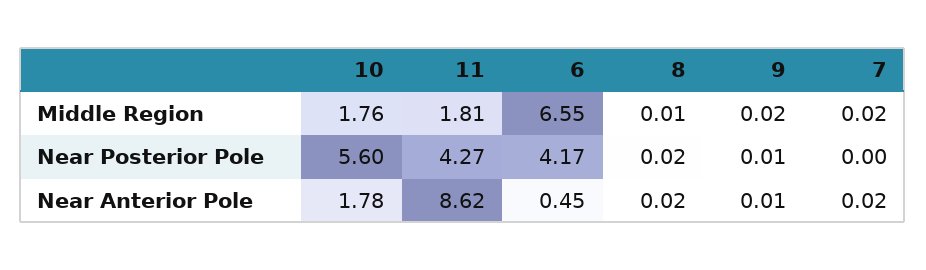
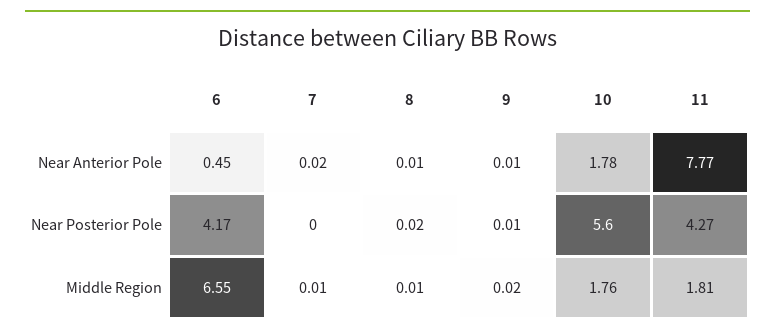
  {
    "10": {
      "Middle Region": 1.76,
      "Near Posterior Pole": 5.6,
      "Near Anterior Pole": 1.78
    },
    "11": {
      "Middle Region": 1.81,
      "Near Posterior Pole": 4.27,
-     "Near Anterior Pole": 8.62
+     "Near Anterior Pole": 7.77
    },
    "6": {
      "Middle Region": 6.55,
      "Near Posterior Pole": 4.17,
      "Near Anterior Pole": 0.45
    },
    "8": {
      "Middle Region": 0.01,
      "Near Posterior Pole": 0.02,
-     "Near Anterior Pole": 0.02
+     "Near Anterior Pole": 0.01
    },
    "9": {
      "Middle Region": 0.02,
      "Near Posterior Pole": 0.01,
      "Near Anterior Pole": 0.01
    },
    "7": {
-     "Middle Region": 0.02,
+     "Middle Region": 0.01,
      "Near Posterior Pole": 0,
      "Near Anterior Pole": 0.02
    }
  }

